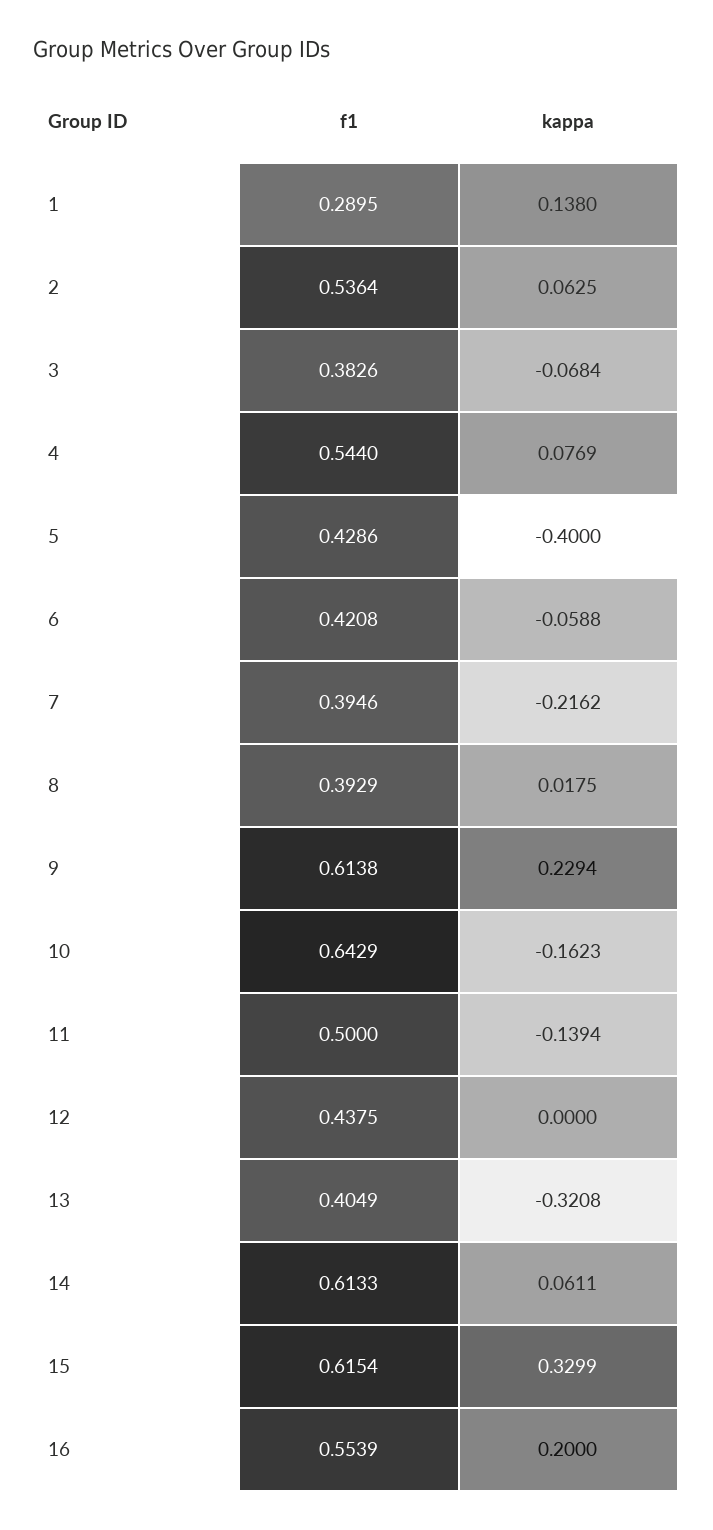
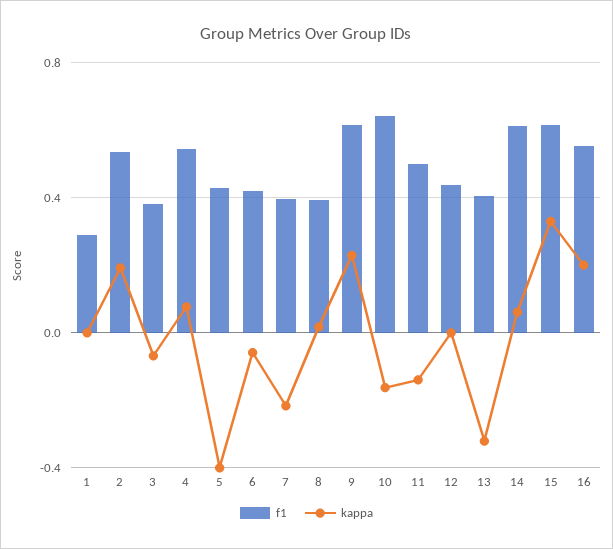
  {
    "f1": {
      "1": 0.2895,
      "2": 0.5364,
      "3": 0.3826,
      "4": 0.544,
      "5": 0.4286,
      "6": 0.4208,
      "7": 0.3946,
      "8": 0.3929,
      "9": 0.6138,
      "10": 0.6429,
      "11": 0.5,
      "12": 0.4375,
      "13": 0.4049,
      "14": 0.6133,
      "15": 0.6154,
      "16": 0.5539
    },
    "kappa": {
-     "1": 0.138,
+     "1": 0,
-     "2": 0.0625,
+     "2": 0.2,
      "3": -0.0684,
      "4": 0.0769,
      "5": -0.4,
      "6": -0.0588,
      "7": -0.2162,
      "8": 0.0175,
      "9": 0.2294,
      "10": -0.1623,
      "11": -0.1394,
      "12": 0,
      "13": -0.3208,
      "14": 0.0611,
      "15": 0.3299,
      "16": 0.2
    }
  }

